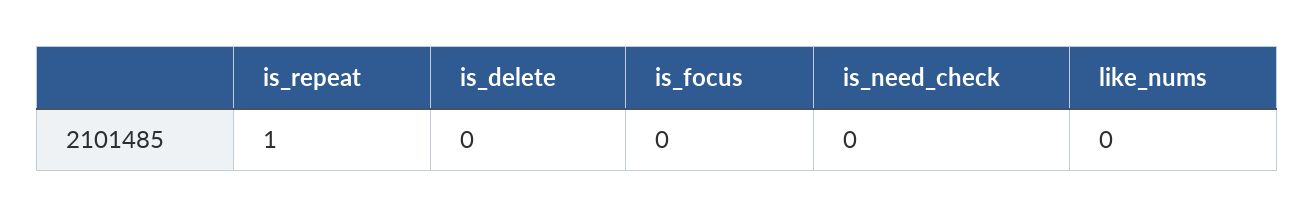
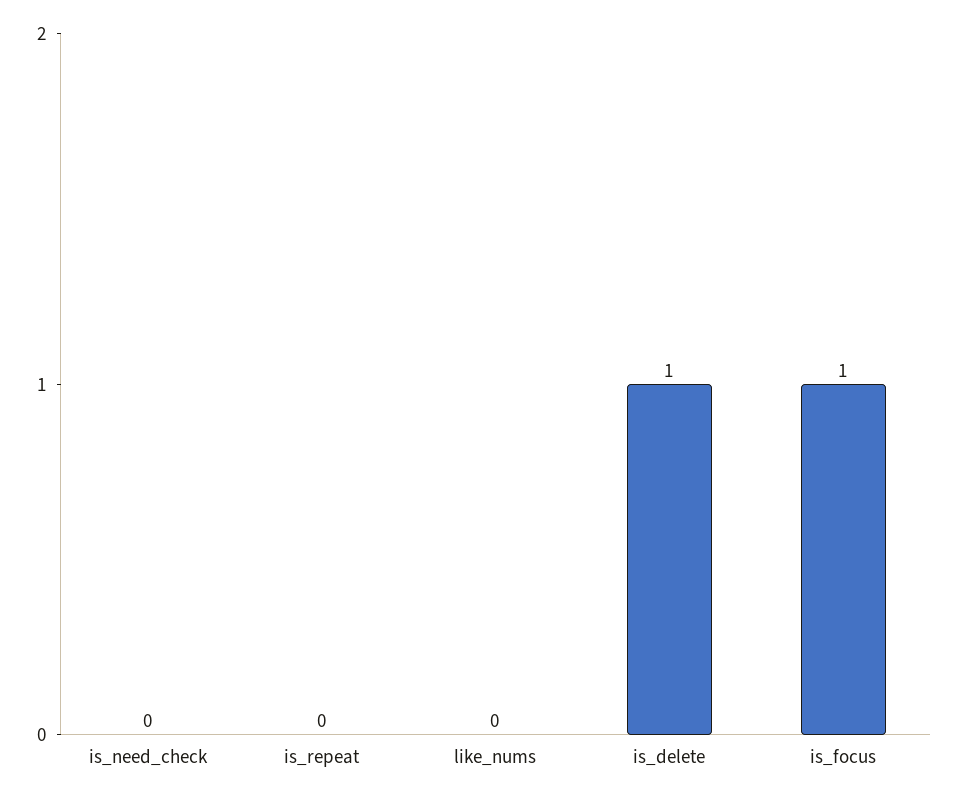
  {
-   "is_repeat": 1,
+   "is_repeat": 0,
-   "is_delete": 0,
+   "is_delete": 1,
-   "is_focus": 0,
+   "is_focus": 1,
    "is_need_check": 0,
    "like_nums": 0
  }

